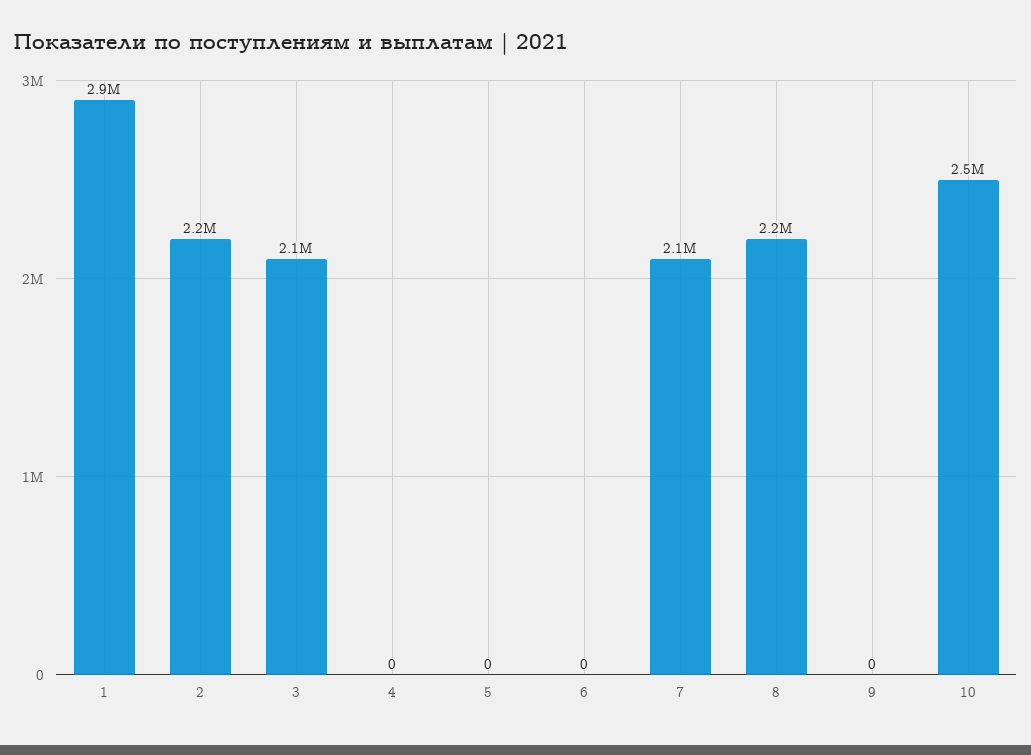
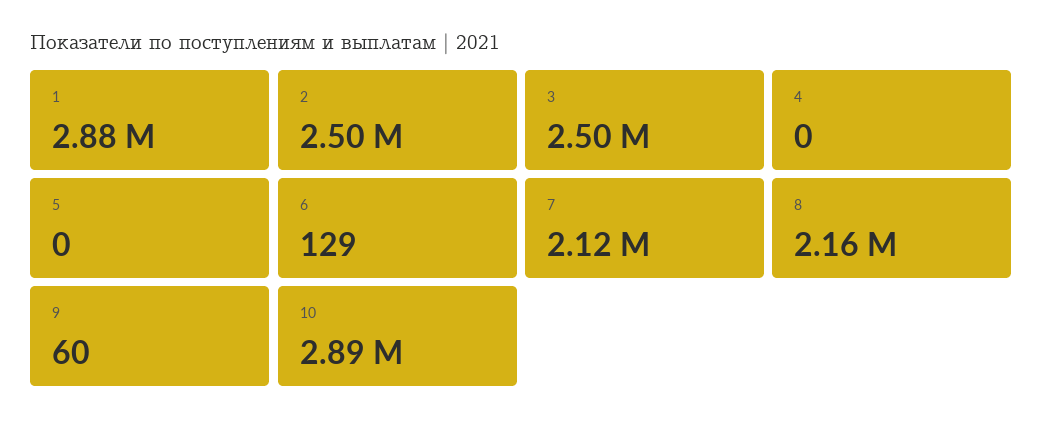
  {
    "1": 2880000,
-   "2": 2200000,
+   "2": 2500000,
-   "3": 2100000,
+   "3": 2500000,
    "4": 0,
    "5": 0,
-   "6": 0,
+   "6": 129,
    "7": 2120000,
    "8": 2160000,
-   "9": 0,
+   "9": 60,
-   "10": 2500000
+   "10": 2890000
  }

